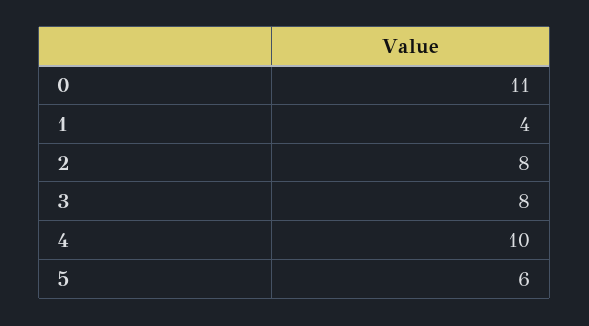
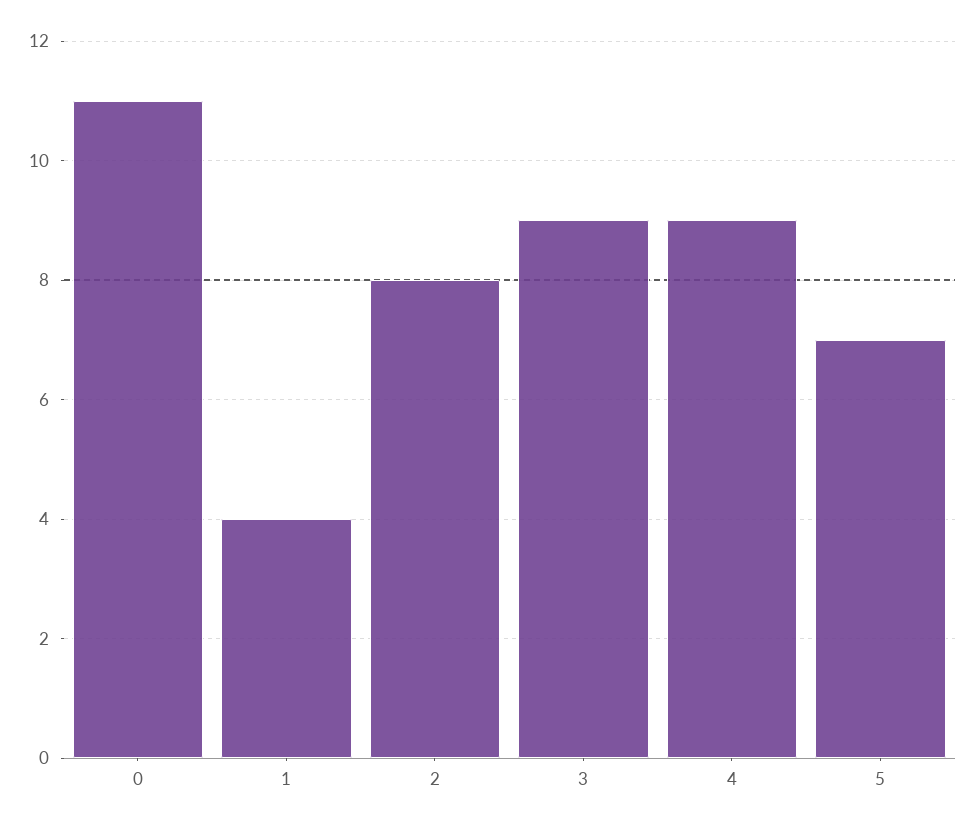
  {
    "0": 11,
    "1": 4,
    "2": 8,
-   "3": 8,
+   "3": 9,
-   "4": 10,
+   "4": 9,
-   "5": 6
+   "5": 7
  }

